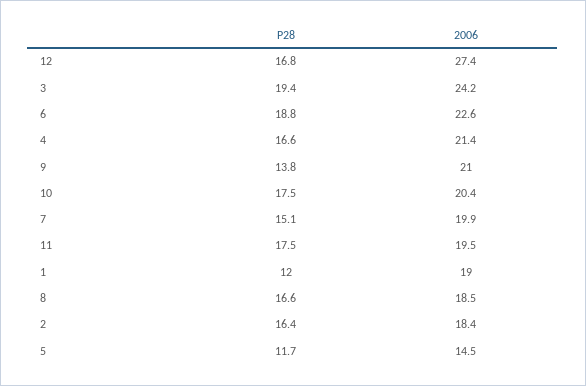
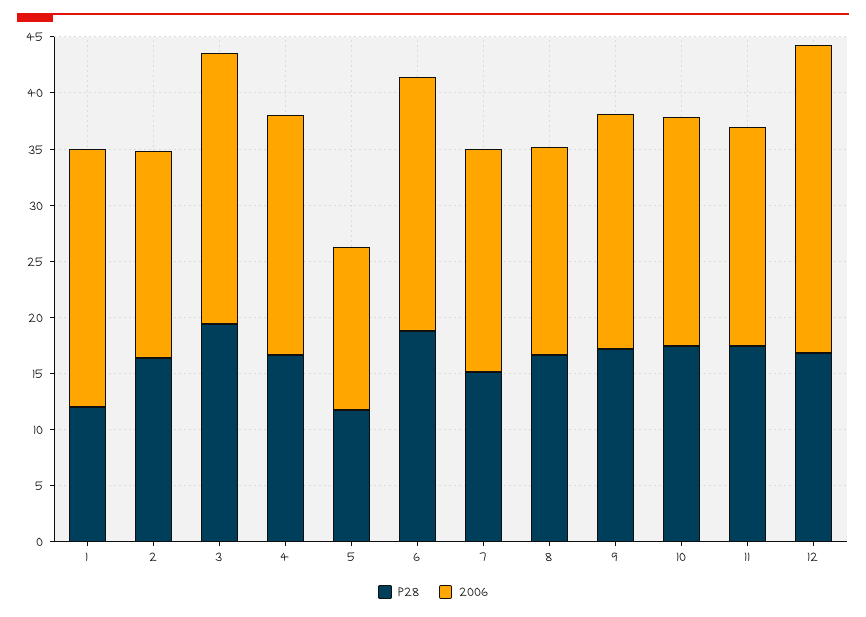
  {
    "P28": {
      "12": 16.8,
      "3": 19.4,
      "6": 18.8,
      "4": 16.6,
-     "9": 13.8,
+     "9": 17,
      "10": 17.5,
      "7": 15.1,
      "11": 17.5,
      "1": 12,
      "8": 16.6,
      "2": 16.4,
      "5": 11.7
    },
    "2006": {
      "12": 27.4,
      "3": 24.2,
      "6": 22.6,
      "4": 21.4,
      "9": 21,
      "10": 20.4,
      "7": 19.9,
      "11": 19.5,
-     "1": 19,
+     "1": 23,
      "8": 18.5,
      "2": 18.4,
      "5": 14.5
    }
  }

